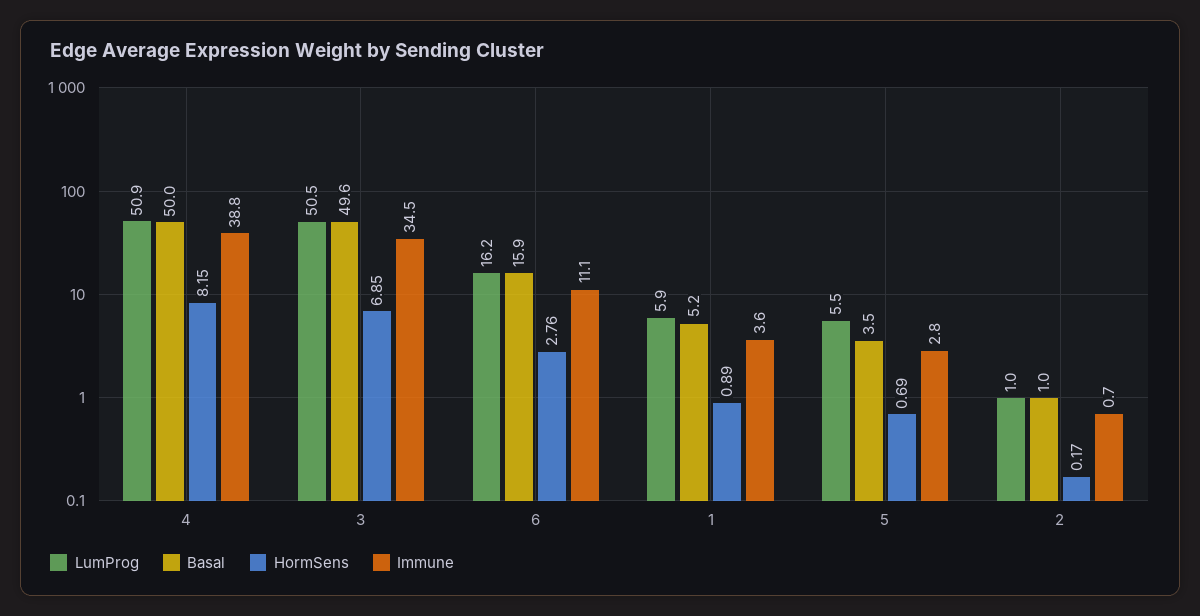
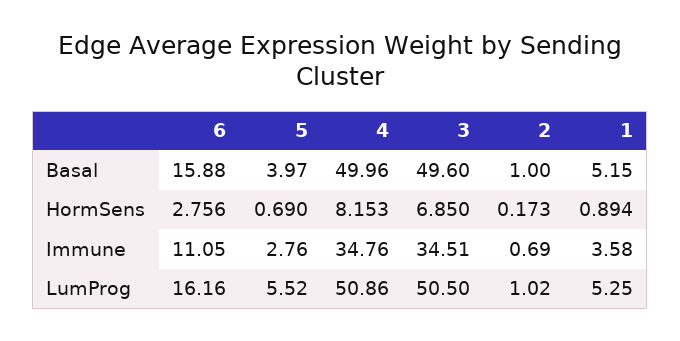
  {
    "LumProg": {
      "4": 50.86,
      "3": 50.5,
      "6": 16.16,
-     "1": 5.9,
+     "1": 5.25,
      "5": 5.52,
      "2": 1.02
    },
    "Basal": {
      "4": 49.96,
      "3": 49.6,
      "6": 15.88,
      "1": 5.15,
-     "5": 3.5,
+     "5": 3.97,
      "2": 1
    },
    "HormSens": {
      "4": 8.153,
      "3": 6.85,
      "6": 2.756,
      "1": 0.894,
      "5": 0.69,
      "2": 0.173
    },
    "Immune": {
-     "4": 38.8,
+     "4": 34.76,
      "3": 34.51,
      "6": 11.05,
      "1": 3.58,
      "5": 2.76,
      "2": 0.69
    }
  }

